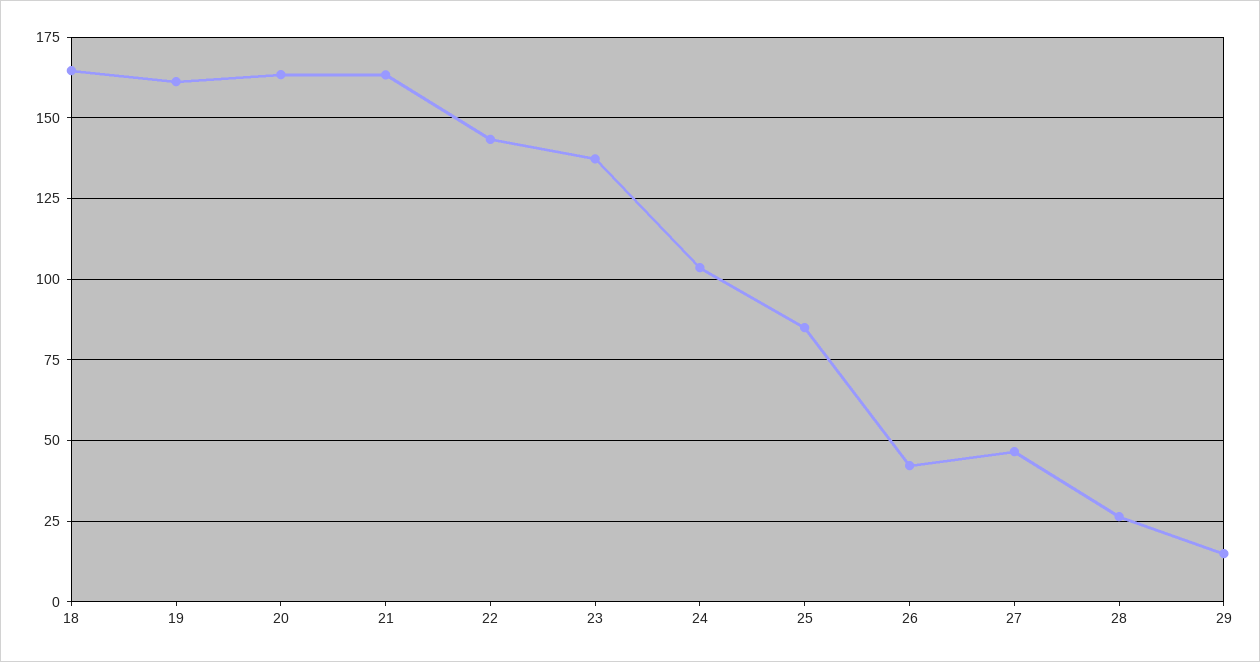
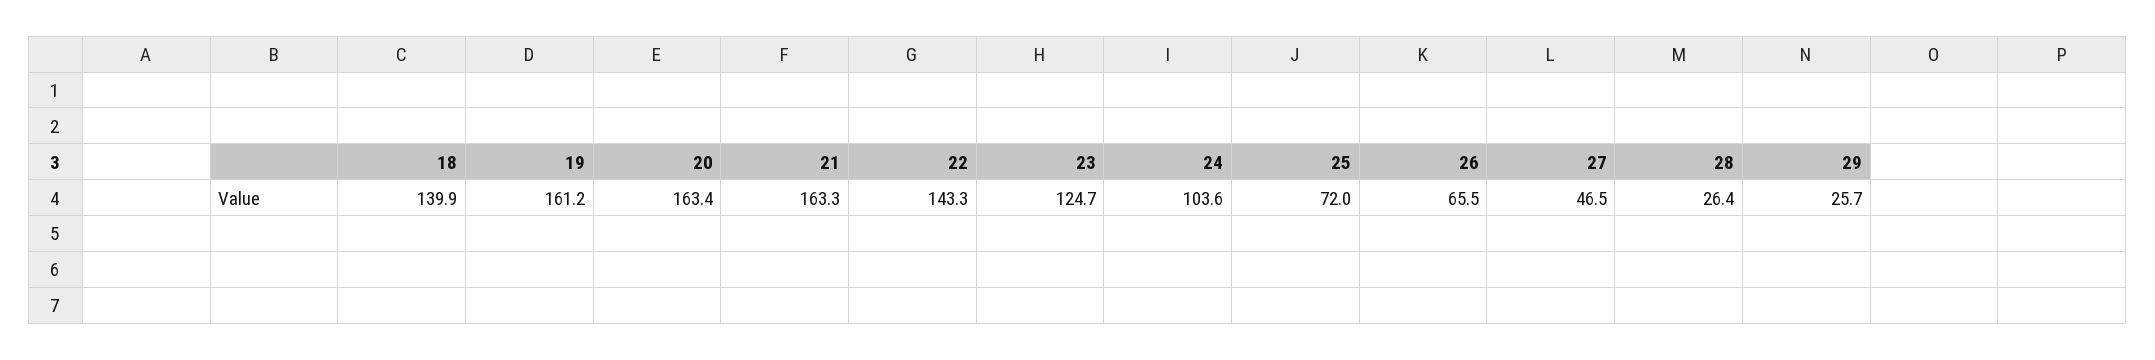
  {
-   "18": 165,
+   "18": 139.9,
    "19": 161.2,
    "20": 163.4,
    "21": 163.3,
    "22": 143.3,
-   "23": 137.5,
+   "23": 124.7,
    "24": 103.6,
-   "25": 85,
+   "25": 72,
-   "26": 42.5,
+   "26": 65.5,
    "27": 46.5,
    "28": 26.4,
-   "29": 15
+   "29": 25.7
  }

